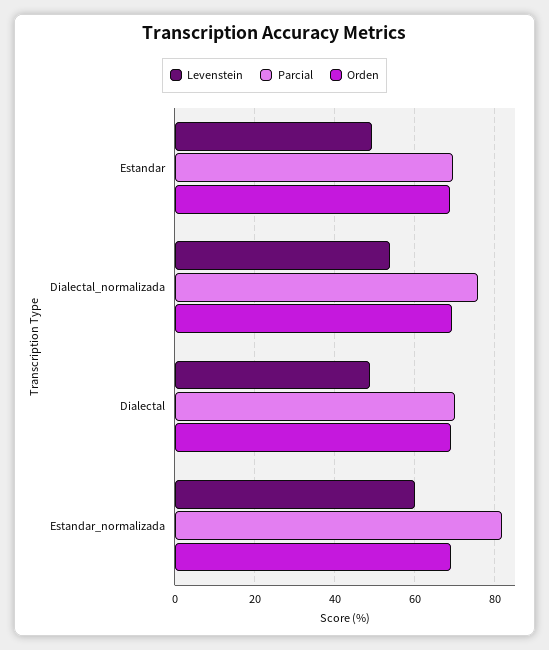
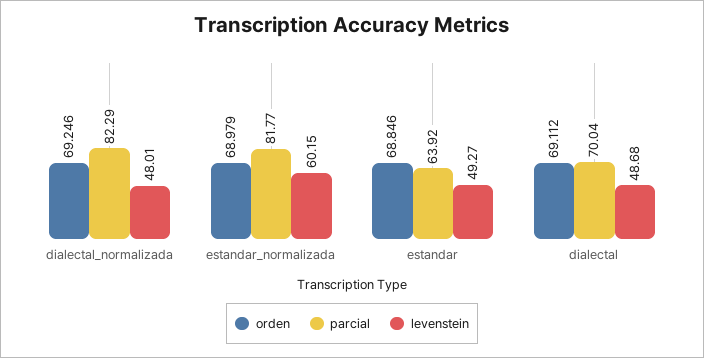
  {
    "Levenstein": {
      "Estandar": 49.27,
-     "Dialectal_normalizada": 54,
+     "Dialectal_normalizada": 48.01,
      "Dialectal": 48.68,
      "Estandar_normalizada": 60.15
    },
    "Parcial": {
-     "Estandar": 70,
+     "Estandar": 63.92,
-     "Dialectal_normalizada": 76,
+     "Dialectal_normalizada": 82.29,
      "Dialectal": 70.04,
      "Estandar_normalizada": 81.77
    },
    "Orden": {
      "Estandar": 68.846,
      "Dialectal_normalizada": 69.246,
      "Dialectal": 69.112,
      "Estandar_normalizada": 68.979
    }
  }

